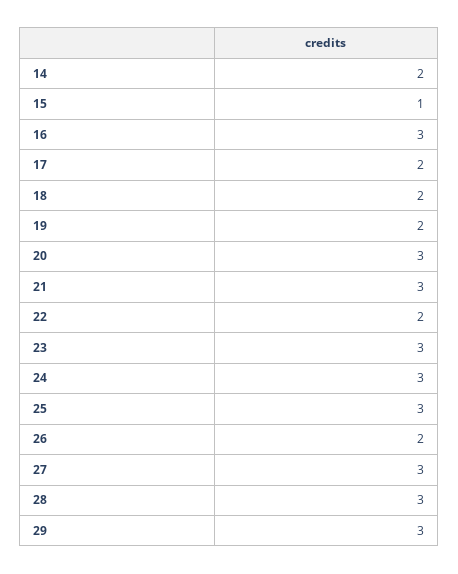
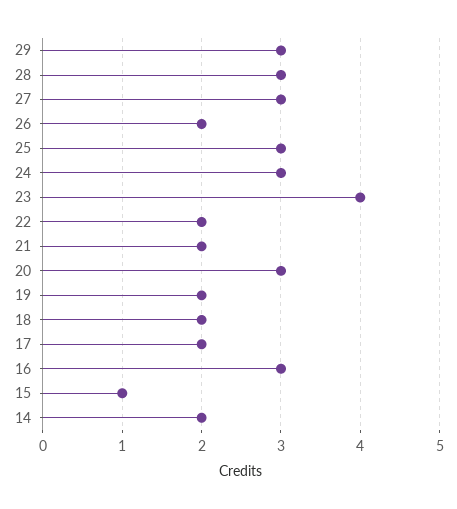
  {
    "14": 2,
    "15": 1,
    "16": 3,
    "17": 2,
    "18": 2,
    "19": 2,
    "20": 3,
-   "21": 3,
+   "21": 2,
    "22": 2,
-   "23": 3,
+   "23": 4,
    "24": 3,
    "25": 3,
    "26": 2,
    "27": 3,
    "28": 3,
    "29": 3
  }

